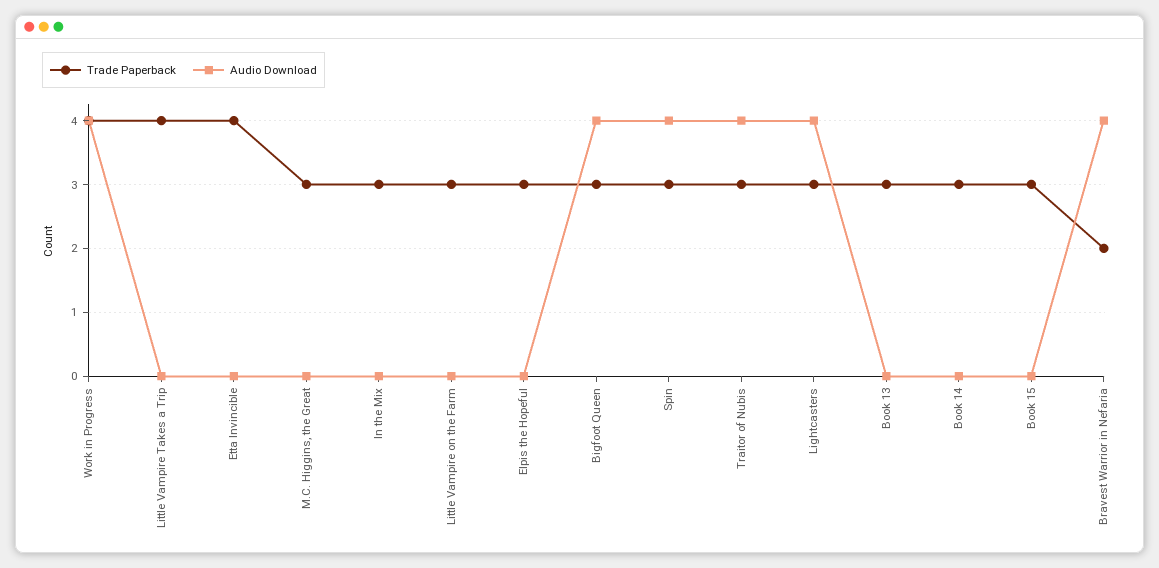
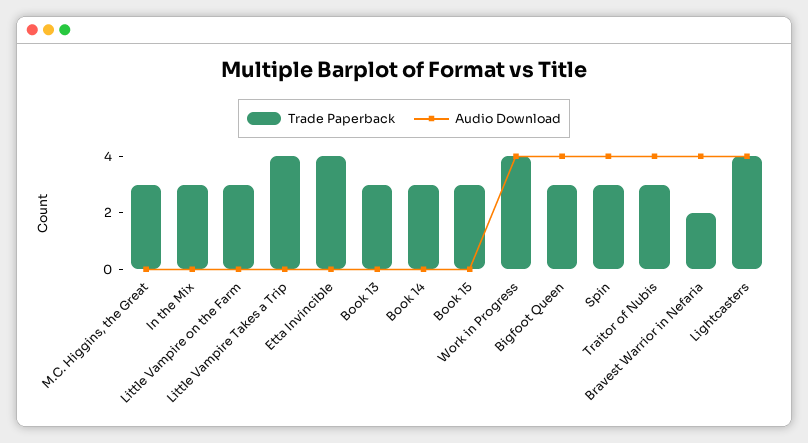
  {
    "Trade Paperback": {
      "Work in Progress": 4,
      "Little Vampire Takes a Trip": 4,
      "Etta Invincible": 4,
      "M.C. Higgins, the Great": 3,
      "In the Mix": 3,
      "Little Vampire on the Farm": 3,
-     "Elpis the Hopeful": 3,
      "Bigfoot Queen": 3,
      "Spin": 3,
      "Traitor of Nubis": 3,
-     "Lightcasters": 3,
+     "Lightcasters": 4,
      "Book 13": 3,
      "Book 14": 3,
      "Book 15": 3,
      "Bravest Warrior in Nefaria": 2
    },
    "Audio Download": {
      "Work in Progress": 4,
      "Little Vampire Takes a Trip": 0,
      "Etta Invincible": 0,
      "M.C. Higgins, the Great": 0,
      "In the Mix": 0,
      "Little Vampire on the Farm": 0,
-     "Elpis the Hopeful": 0,
      "Bigfoot Queen": 4,
      "Spin": 4,
      "Traitor of Nubis": 4,
      "Lightcasters": 4,
      "Book 13": 0,
      "Book 14": 0,
      "Book 15": 0,
      "Bravest Warrior in Nefaria": 4
    }
  }

